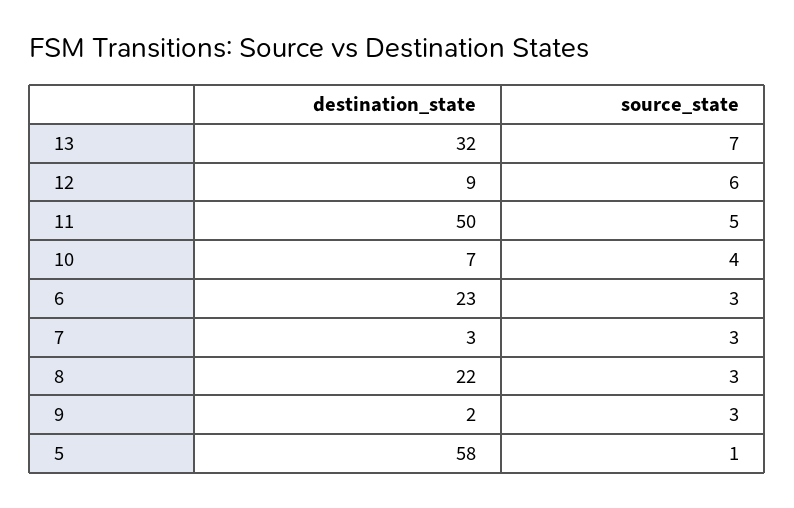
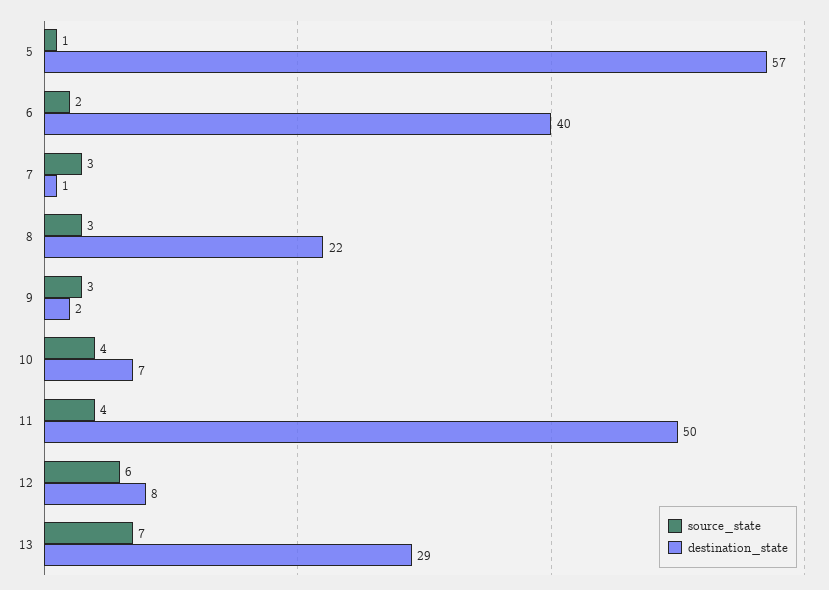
  {
    "destination_state": {
-     "13": 32,
+     "13": 29,
-     "12": 9,
+     "12": 8,
      "11": 50,
      "10": 7,
-     "6": 23,
+     "6": 40,
-     "7": 3,
+     "7": 1,
      "8": 22,
      "9": 2,
-     "5": 58
+     "5": 57
    },
    "source_state": {
      "13": 7,
      "12": 6,
-     "11": 5,
+     "11": 4,
      "10": 4,
-     "6": 3,
+     "6": 2,
      "7": 3,
      "8": 3,
      "9": 3,
      "5": 1
    }
  }

